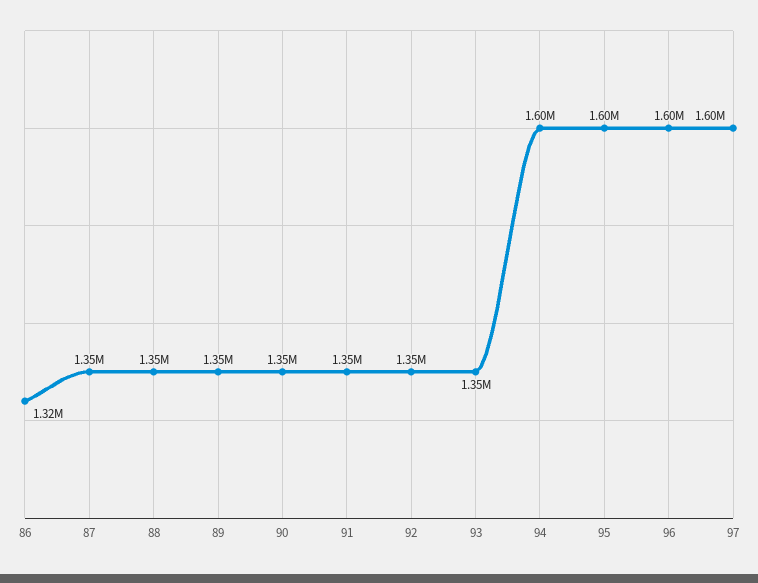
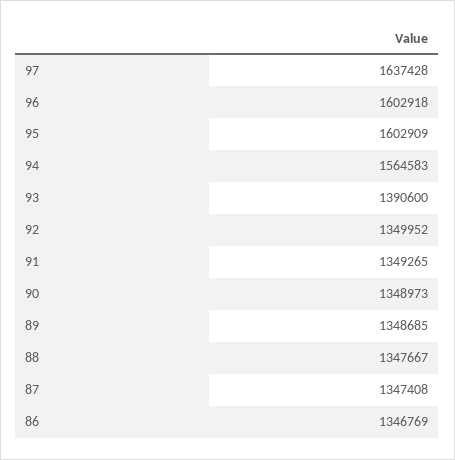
  {
-   "86": 1320000,
+   "86": 1346769,
    "87": 1347408,
    "88": 1347667,
    "89": 1348685,
    "90": 1348973,
    "91": 1349265,
    "92": 1349952,
-   "93": 1350000,
+   "93": 1390600,
-   "94": 1600000,
+   "94": 1564583,
    "95": 1602909,
    "96": 1602918,
-   "97": 1600000
+   "97": 1637428
  }

